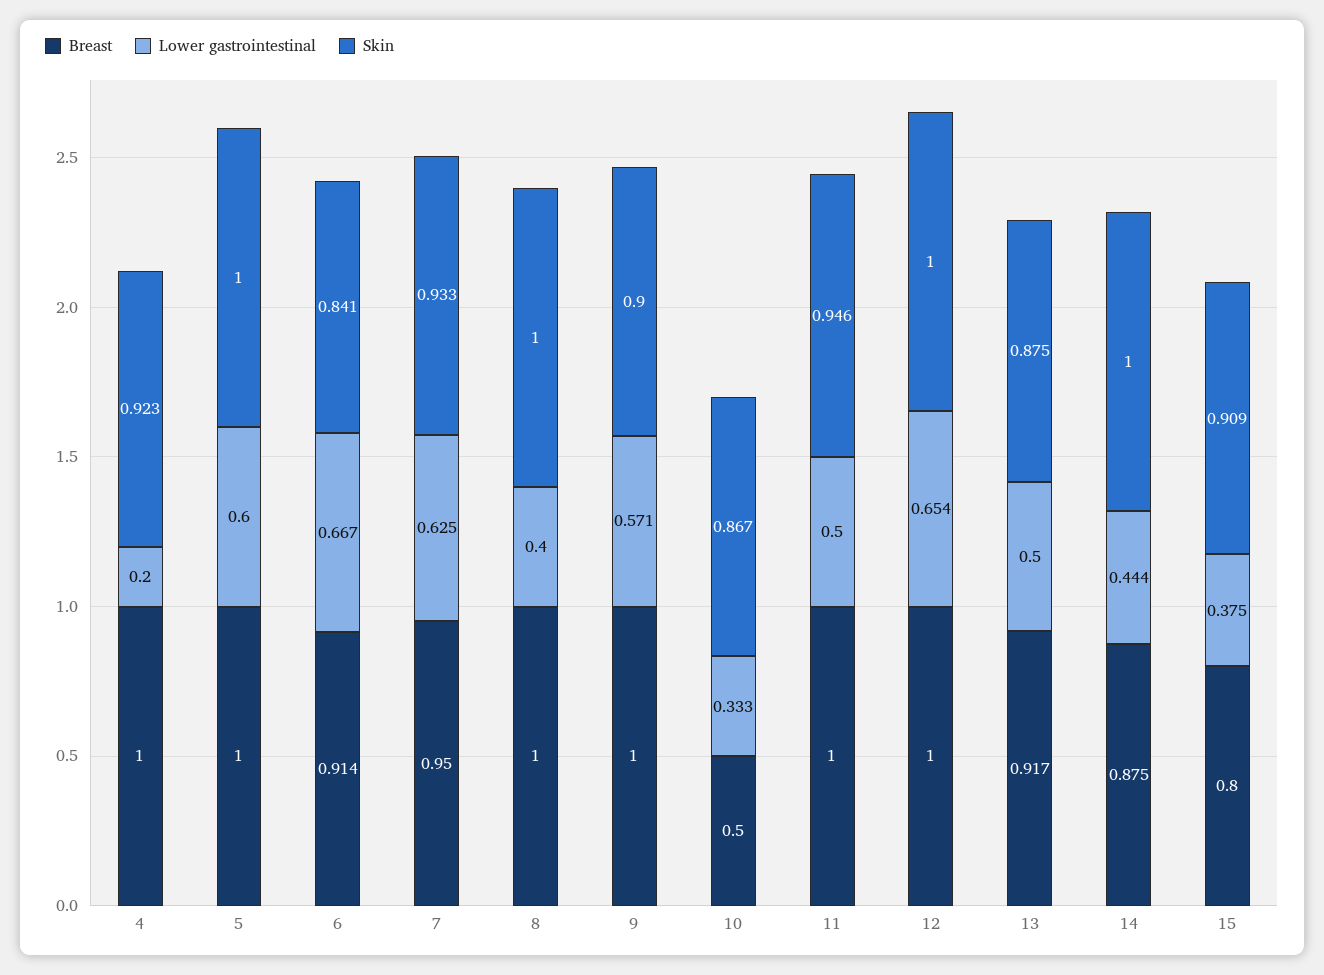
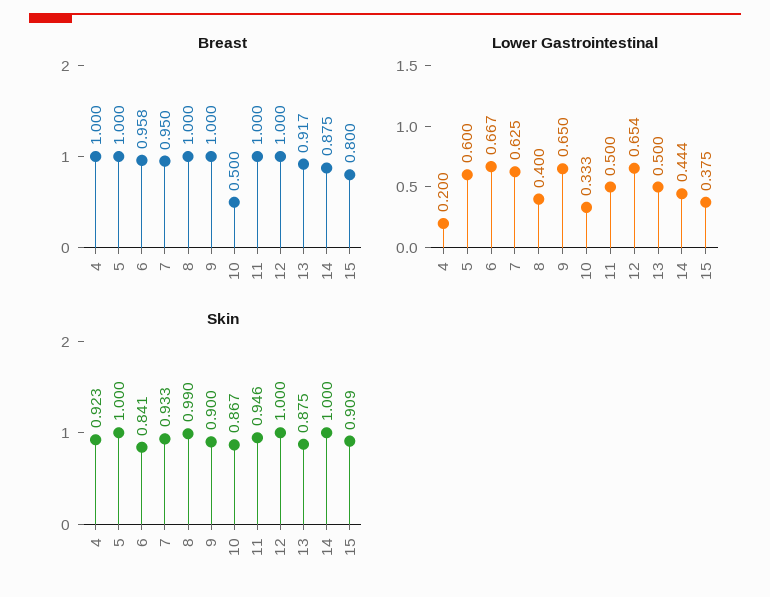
  {
    "Breast": {
      "4": 1,
      "5": 1,
-     "6": 0.914,
+     "6": 0.958,
      "7": 0.95,
      "8": 1,
      "9": 1,
      "10": 0.5,
      "11": 1,
      "12": 1,
      "13": 0.917,
      "14": 0.875,
      "15": 0.8
    },
    "Lower gastrointestinal": {
      "4": 0.2,
      "5": 0.6,
      "6": 0.667,
      "7": 0.625,
      "8": 0.4,
-     "9": 0.571,
+     "9": 0.65,
      "10": 0.333,
      "11": 0.5,
      "12": 0.654,
      "13": 0.5,
      "14": 0.444,
      "15": 0.375
    },
    "Skin": {
      "4": 0.923,
      "5": 1,
      "6": 0.841,
      "7": 0.933,
-     "8": 1,
+     "8": 0.99,
      "9": 0.9,
      "10": 0.867,
      "11": 0.946,
      "12": 1,
      "13": 0.875,
      "14": 1,
      "15": 0.909
    }
  }

